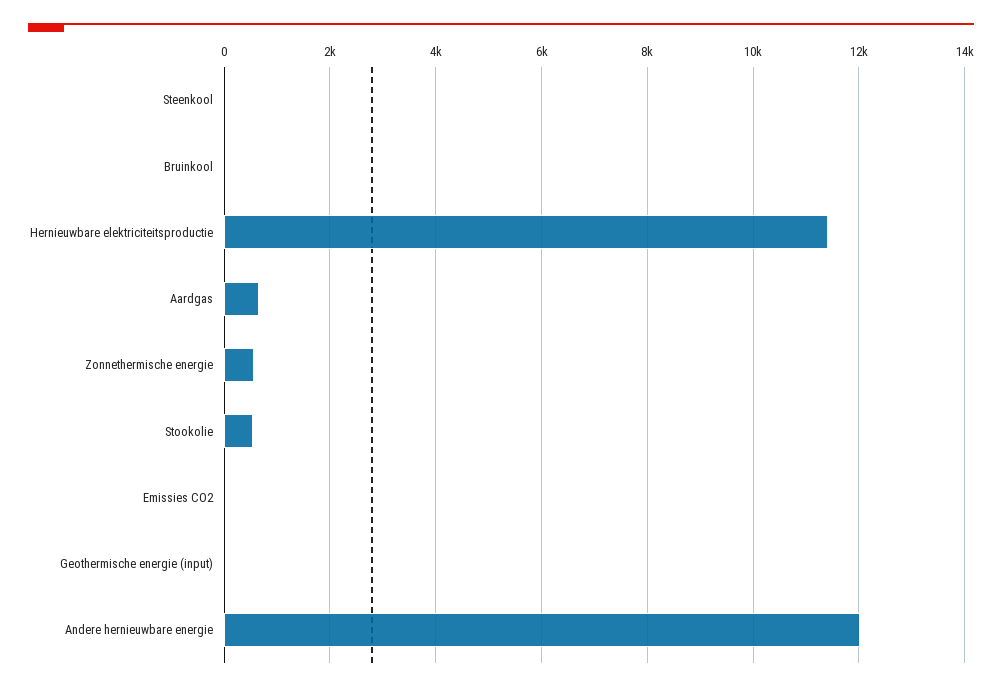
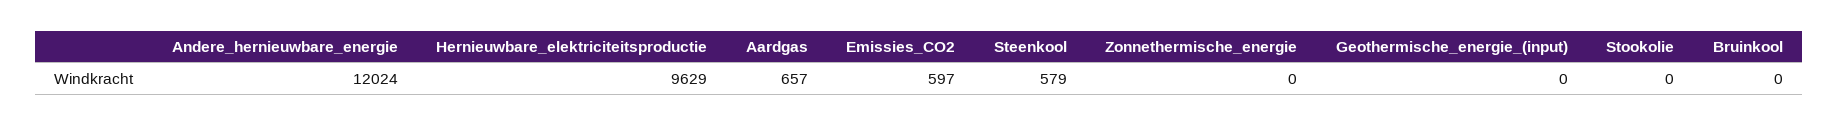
  {
-   "Steenkool": 0,
+   "Steenkool": 579,
    "Bruinkool": 0,
-   "Hernieuwbare elektriciteitsproductie": 11400,
+   "Hernieuwbare elektriciteitsproductie": 9629,
    "Aardgas": 657,
-   "Zonnethermische energie": 600,
+   "Zonnethermische energie": 0,
-   "Stookolie": 600,
+   "Stookolie": 0,
-   "Emissies CO2": 0,
+   "Emissies CO2": 597,
    "Geothermische energie (input)": 0,
    "Andere hernieuwbare energie": 12024
  }

